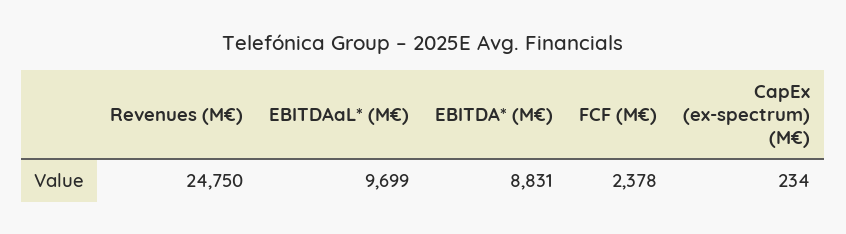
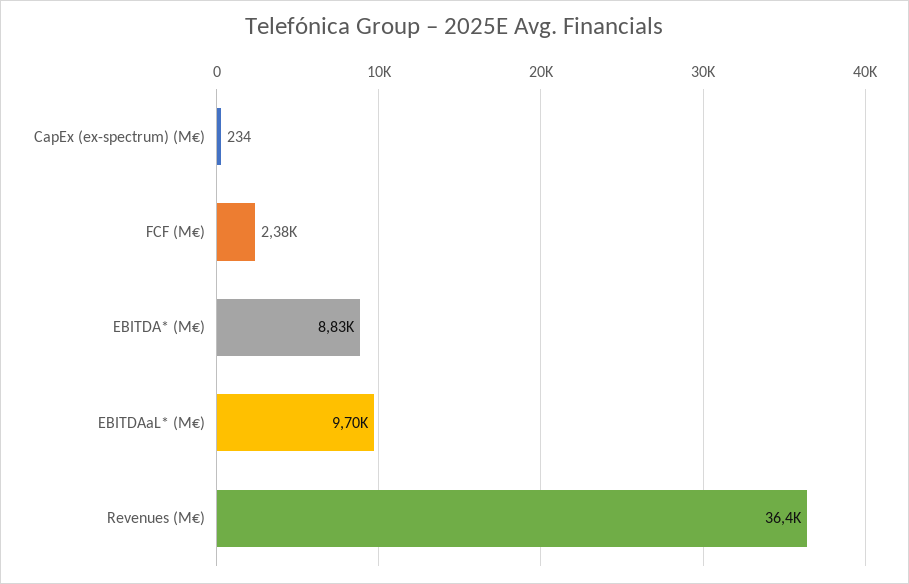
  {
-   "Revenues (M€)": 24750,
+   "Revenues (M€)": 36400,
    "EBITDAaL* (M€)": 9699,
    "EBITDA* (M€)": 8831,
    "FCF (M€)": 2378,
    "CapEx (ex-spectrum) (M€)": 234
  }

